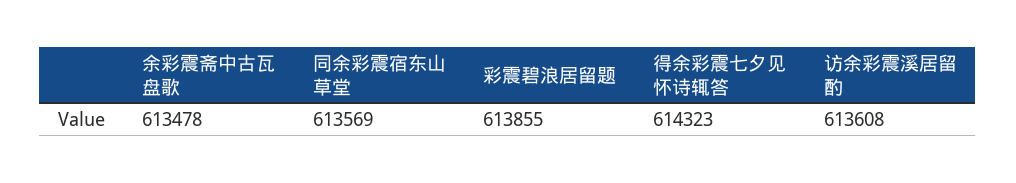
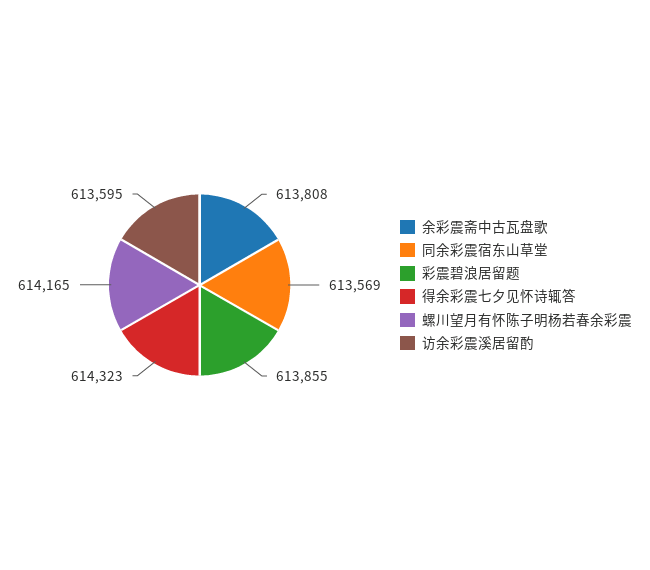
  {
-   "余彩震斋中古瓦盘歌": 613478,
+   "余彩震斋中古瓦盘歌": 613808,
    "同余彩震宿东山草堂": 613569,
    "彩震碧浪居留题": 613855,
    "得余彩震七夕见怀诗辄答": 614323,
-   "访余彩震溪居留酌": 613608
+   "访余彩震溪居留酌": 613595,
+   "螺川望月有怀陈子明杨若春余彩震": 614165
  }

